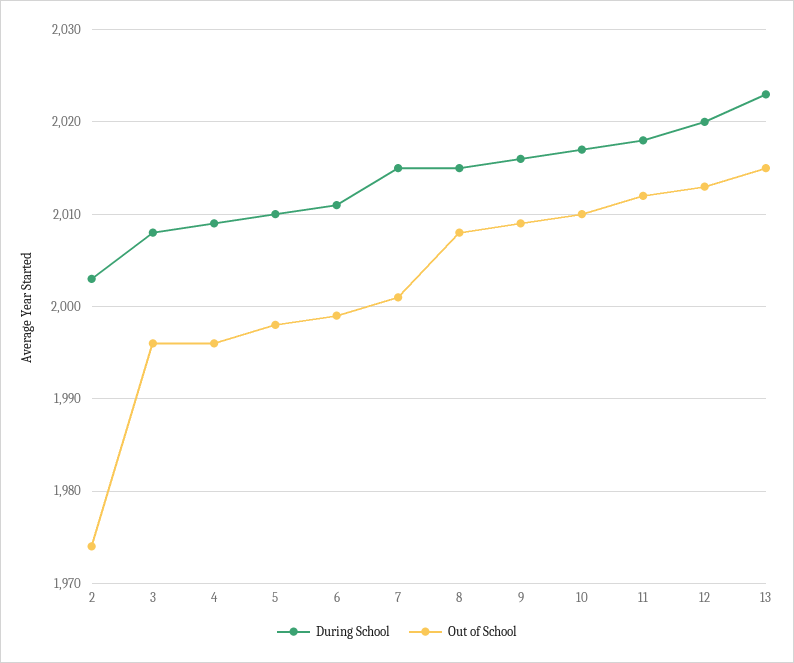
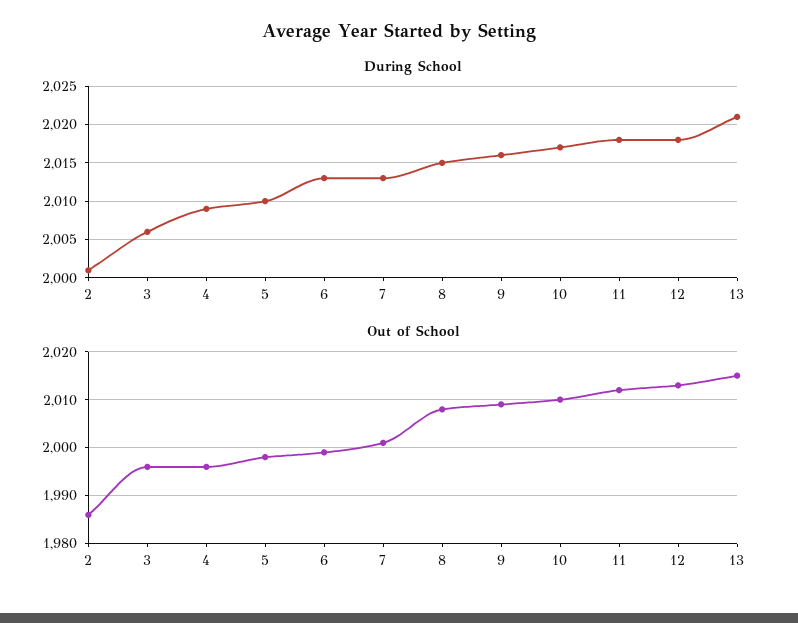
  {
    "During School": {
-     "2": 2003,
+     "2": 2001,
-     "3": 2008,
+     "3": 2006,
      "4": 2009,
      "5": 2010,
-     "6": 2011,
+     "6": 2013,
-     "7": 2015,
+     "7": 2013,
      "8": 2015,
      "9": 2016,
      "10": 2017,
      "11": 2018,
-     "12": 2020,
+     "12": 2018,
-     "13": 2023
+     "13": 2021
    },
    "Out of School": {
-     "2": 1974,
+     "2": 1985,
      "3": 1996,
      "4": 1996,
      "5": 1998,
      "6": 1999,
      "7": 2001,
      "8": 2008,
      "9": 2009,
      "10": 2010,
      "11": 2012,
      "12": 2013,
      "13": 2015
    }
  }

